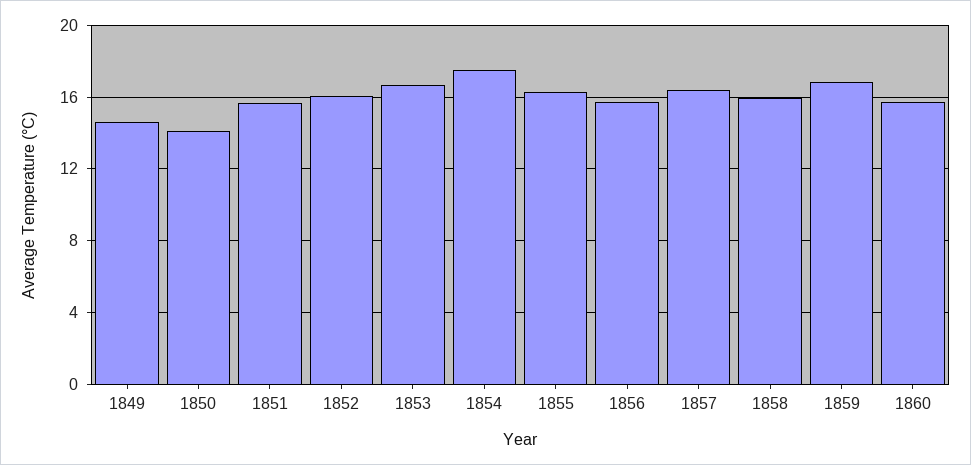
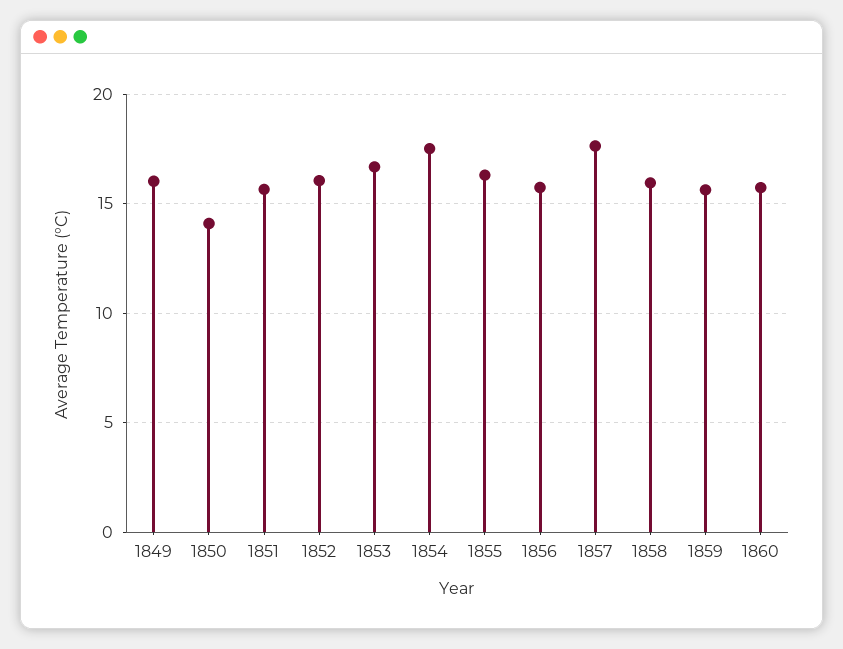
  {
-   "1849": 14.5,
+   "1849": 16,
    "1850": 14,
    "1851": 15.5,
    "1852": 16,
    "1853": 16.5,
    "1854": 17.5,
    "1855": 16.5,
    "1856": 16,
-   "1857": 16.5,
+   "1857": 17.5,
    "1858": 16,
-   "1859": 17,
+   "1859": 15.5,
    "1860": 15.5
  }

